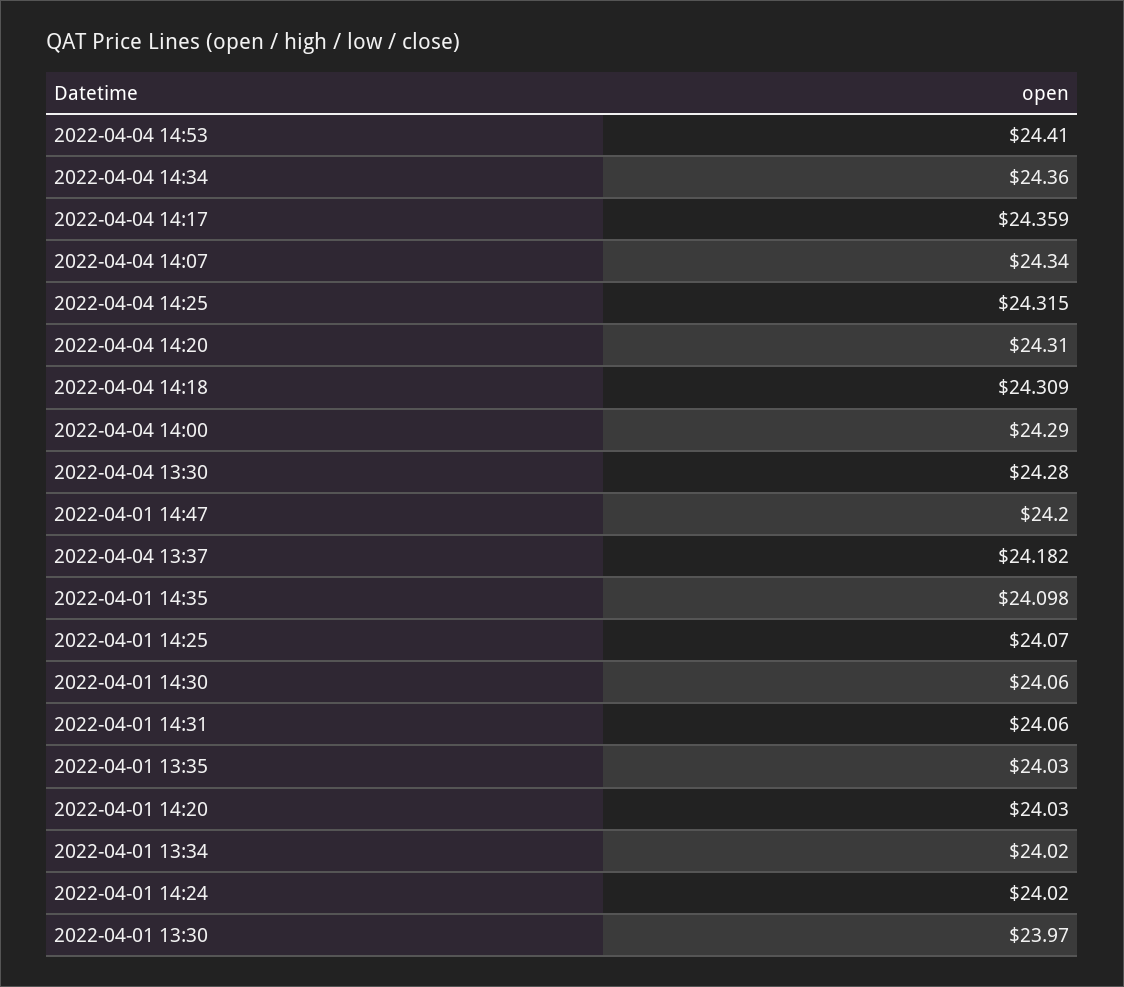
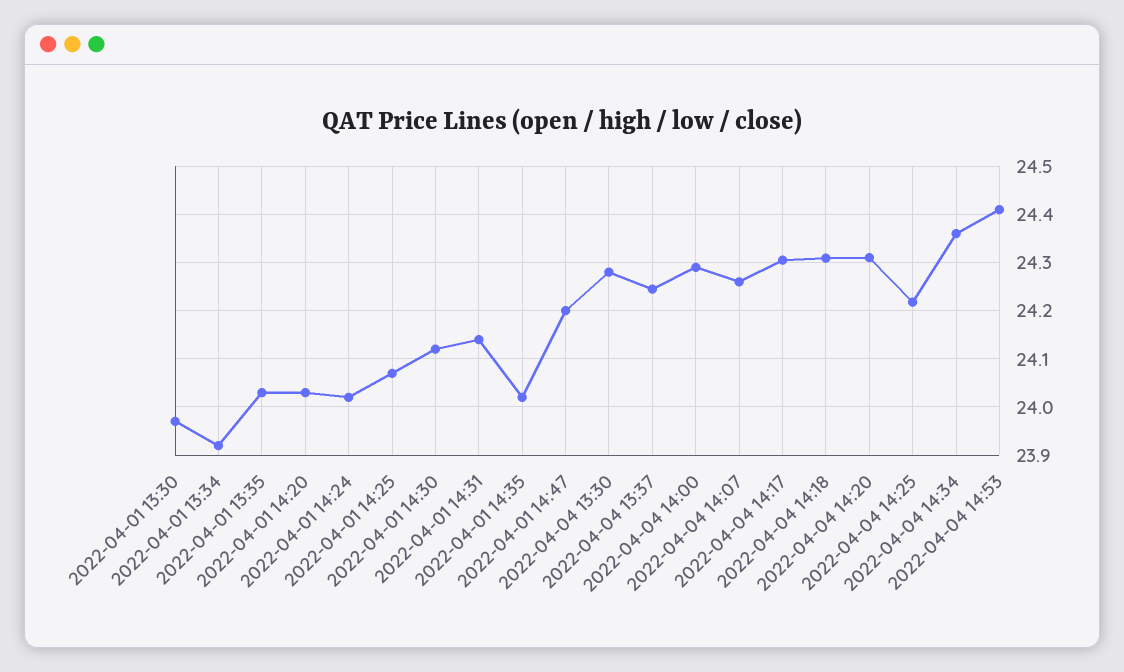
  {
    "2022-04-04 14:53": 24.41,
    "2022-04-04 14:34": 24.36,
-   "2022-04-04 14:17": 24.359,
+   "2022-04-04 14:17": 24.3,
-   "2022-04-04 14:07": 24.34,
+   "2022-04-04 14:07": 24.26,
-   "2022-04-04 14:25": 24.315,
+   "2022-04-04 14:25": 24.22,
    "2022-04-04 14:20": 24.31,
    "2022-04-04 14:18": 24.309,
    "2022-04-04 14:00": 24.29,
    "2022-04-04 13:30": 24.28,
    "2022-04-01 14:47": 24.2,
-   "2022-04-04 13:37": 24.182,
+   "2022-04-04 13:37": 24.24,
-   "2022-04-01 14:35": 24.098,
+   "2022-04-01 14:35": 24.02,
    "2022-04-01 14:25": 24.07,
-   "2022-04-01 14:30": 24.06,
+   "2022-04-01 14:30": 24.12,
-   "2022-04-01 14:31": 24.06,
+   "2022-04-01 14:31": 24.14,
    "2022-04-01 13:35": 24.03,
    "2022-04-01 14:20": 24.03,
-   "2022-04-01 13:34": 24.02,
+   "2022-04-01 13:34": 23.92,
    "2022-04-01 14:24": 24.02,
    "2022-04-01 13:30": 23.97
  }

